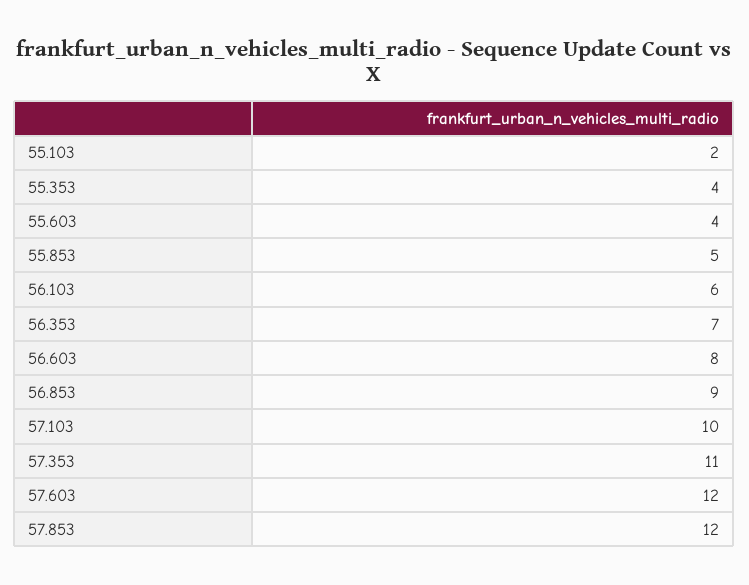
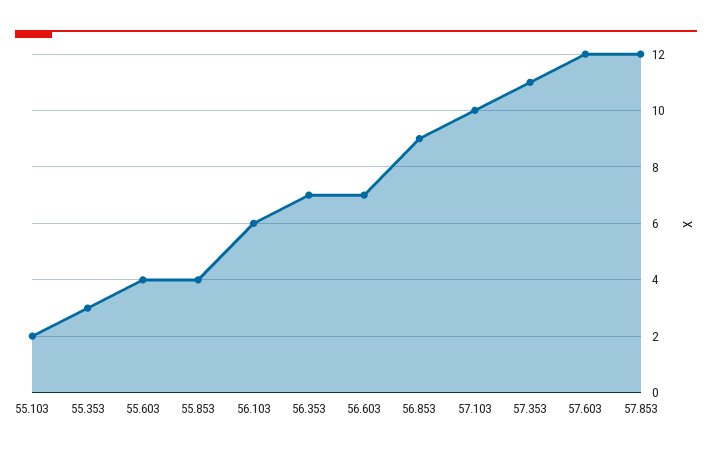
  {
    "55.103": 2,
-   "55.353": 4,
+   "55.353": 3,
    "55.603": 4,
-   "55.853": 5,
+   "55.853": 4,
    "56.103": 6,
    "56.353": 7,
-   "56.603": 8,
+   "56.603": 7,
    "56.853": 9,
    "57.103": 10,
    "57.353": 11,
    "57.603": 12,
    "57.853": 12
  }

